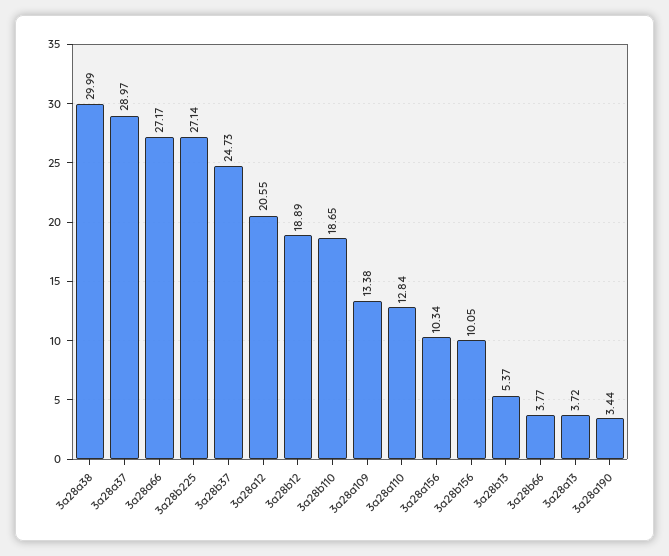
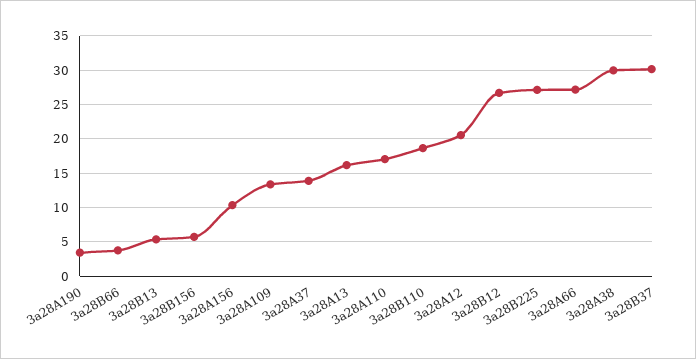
  {
    "3a28a38": 29.99,
-   "3a28a37": 28.97,
+   "3a28a37": 14,
    "3a28a66": 27.17,
    "3a28b225": 27.14,
-   "3a28b37": 24.73,
+   "3a28b37": 30,
    "3a28a12": 20.55,
-   "3a28b12": 18.89,
+   "3a28b12": 27,
    "3a28b110": 18.65,
    "3a28a109": 13.38,
-   "3a28a110": 12.84,
+   "3a28a110": 17,
    "3a28a156": 10.34,
-   "3a28b156": 10.05,
+   "3a28b156": 6,
    "3a28b13": 5.37,
    "3a28b66": 3.77,
-   "3a28a13": 3.72,
+   "3a28a13": 16,
    "3a28a190": 3.44
  }

